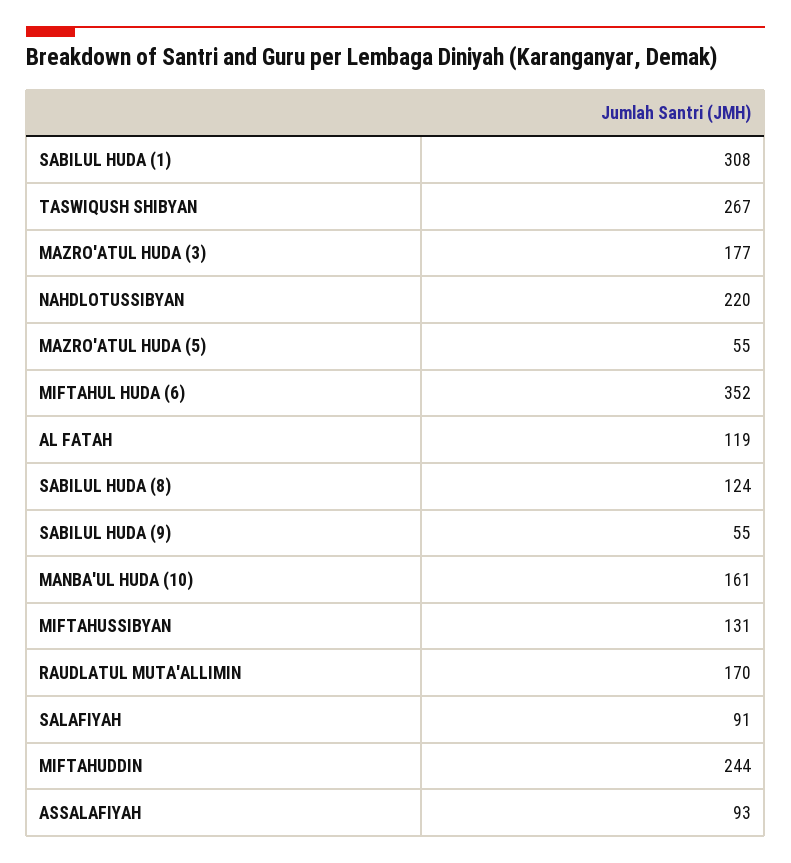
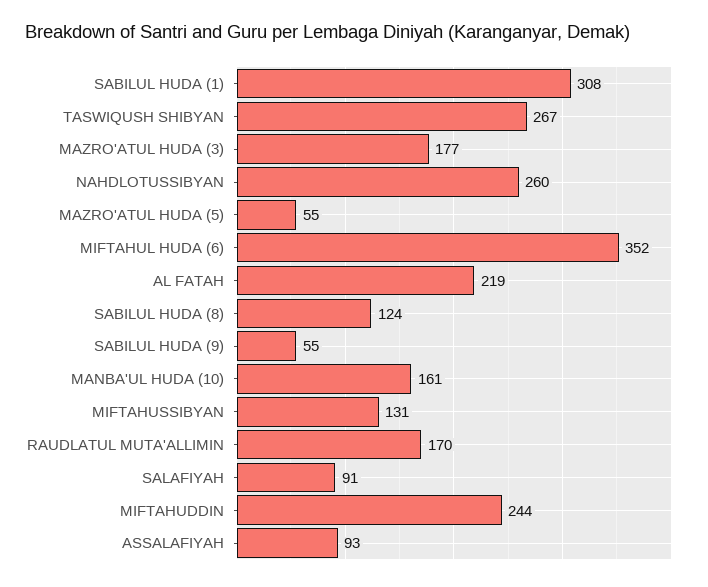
  {
    "SABILUL HUDA (1)": 308,
    "TASWIQUSH SHIBYAN": 267,
    "MAZRO'ATUL HUDA (3)": 177,
-   "NAHDLOTUSSIBYAN": 220,
+   "NAHDLOTUSSIBYAN": 260,
    "MAZRO'ATUL HUDA (5)": 55,
    "MIFTAHUL HUDA (6)": 352,
-   "AL FATAH": 119,
+   "AL FATAH": 219,
    "SABILUL HUDA (8)": 124,
    "SABILUL HUDA (9)": 55,
    "MANBA'UL HUDA (10)": 161,
    "MIFTAHUSSIBYAN": 131,
    "RAUDLATUL MUTA'ALLIMIN": 170,
    "SALAFIYAH": 91,
    "MIFTAHUDDIN": 244,
    "ASSALAFIYAH": 93
  }

